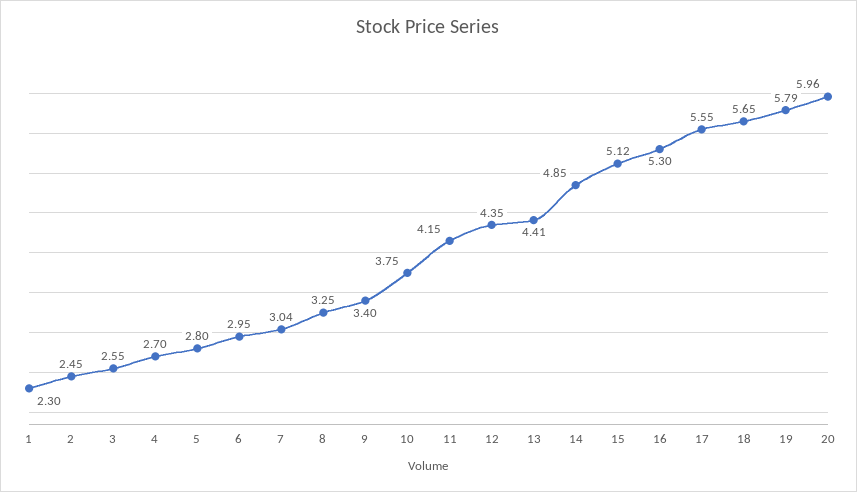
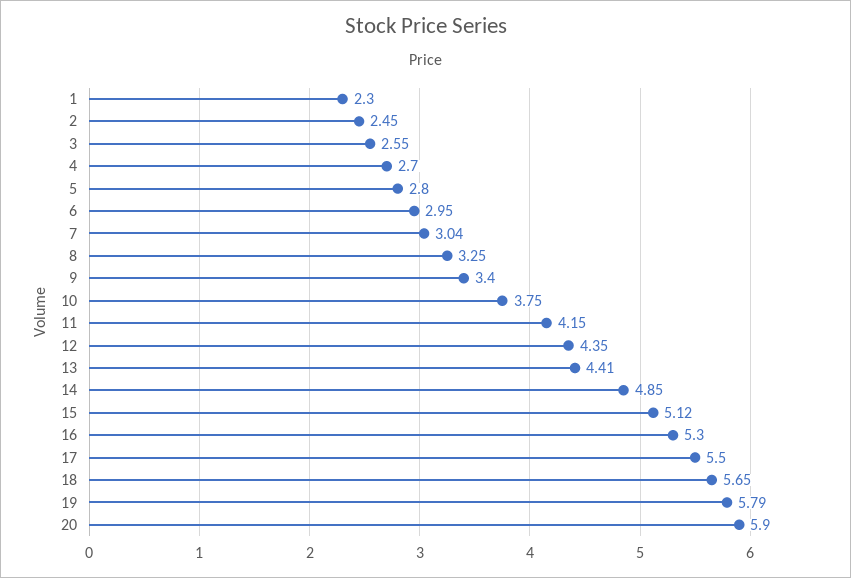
  {
    "1": 2.3,
    "2": 2.45,
    "3": 2.55,
    "4": 2.7,
    "5": 2.8,
    "6": 2.95,
    "7": 3.04,
    "8": 3.25,
    "9": 3.4,
    "10": 3.75,
    "11": 4.15,
    "12": 4.35,
    "13": 4.41,
    "14": 4.85,
    "15": 5.12,
    "16": 5.3,
-   "17": 5.55,
+   "17": 5.5,
    "18": 5.65,
    "19": 5.79,
-   "20": 5.96
+   "20": 5.9
  }

